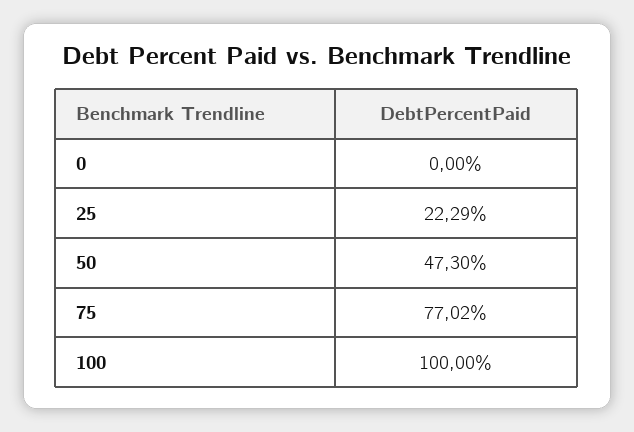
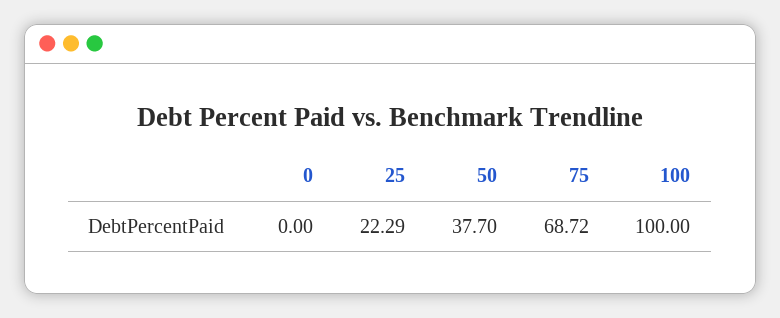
  {
    "0": 0,
    "25": 22.29,
-   "50": 47.3,
+   "50": 37.7,
-   "75": 77.02,
+   "75": 68.72,
    "100": 100
  }

